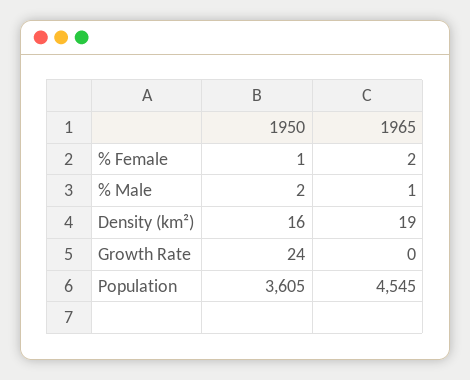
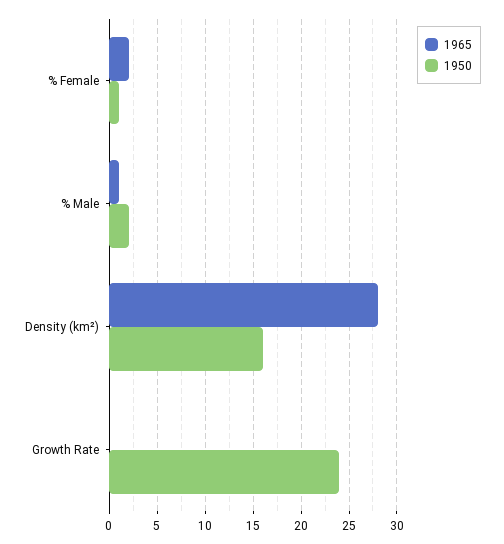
  {
    "1950": {
      "% Female": 1,
      "% Male": 2,
      "Density (km²)": 16,
-     "Growth Rate": 24,
+     "Growth Rate": 24
-     "Population": 3605
    },
    "1965": {
      "% Female": 2,
      "% Male": 1,
-     "Density (km²)": 19,
+     "Density (km²)": 28,
-     "Growth Rate": 0,
+     "Growth Rate": 0
-     "Population": 4545
    }
  }

